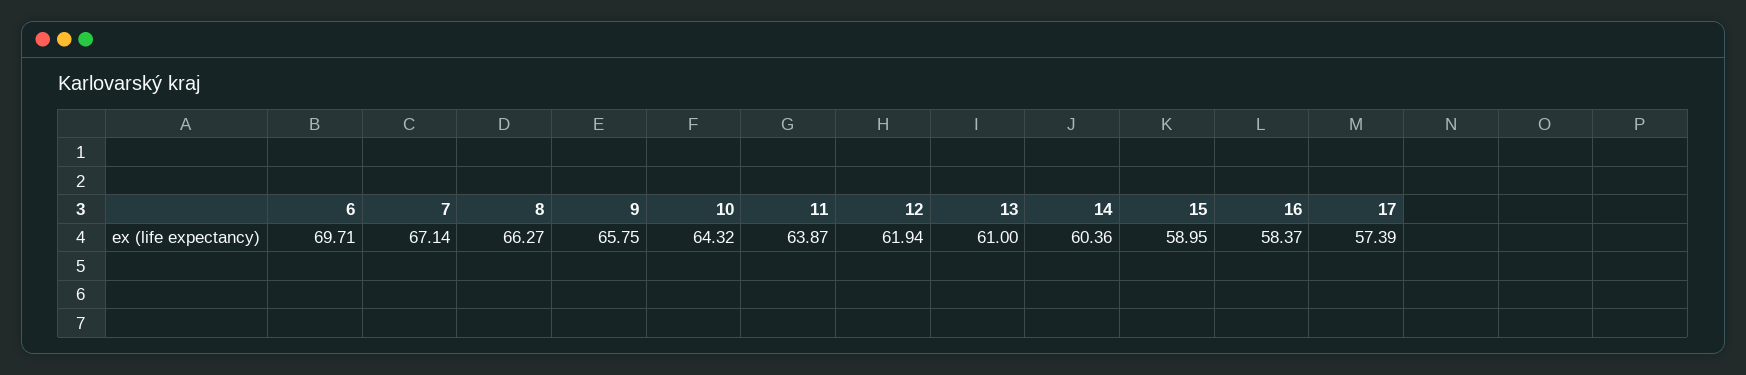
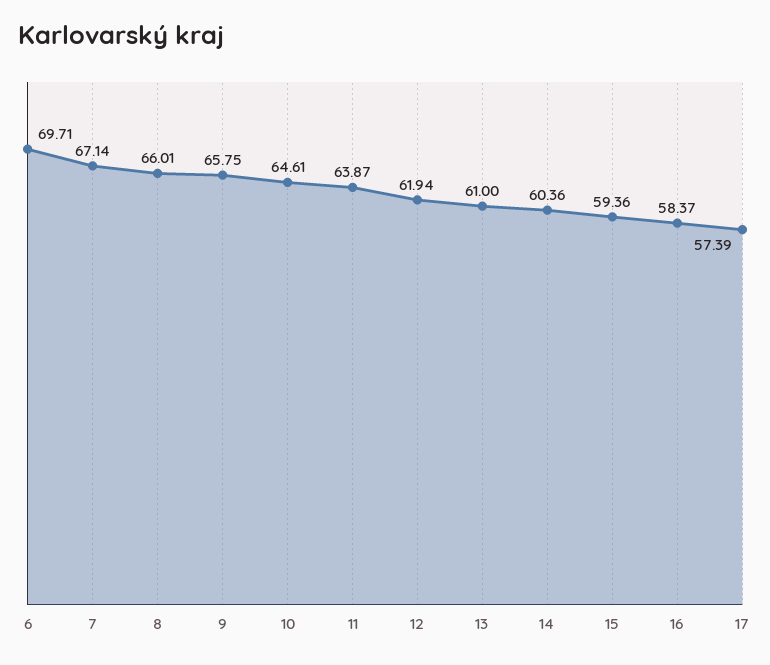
  {
    "6": 69.71,
    "7": 67.14,
-   "8": 66.27,
+   "8": 66.01,
    "9": 65.75,
-   "10": 64.32,
+   "10": 64.61,
    "11": 63.87,
    "12": 61.94,
    "13": 61,
    "14": 60.36,
-   "15": 58.95,
+   "15": 59.36,
    "16": 58.37,
    "17": 57.39
  }

